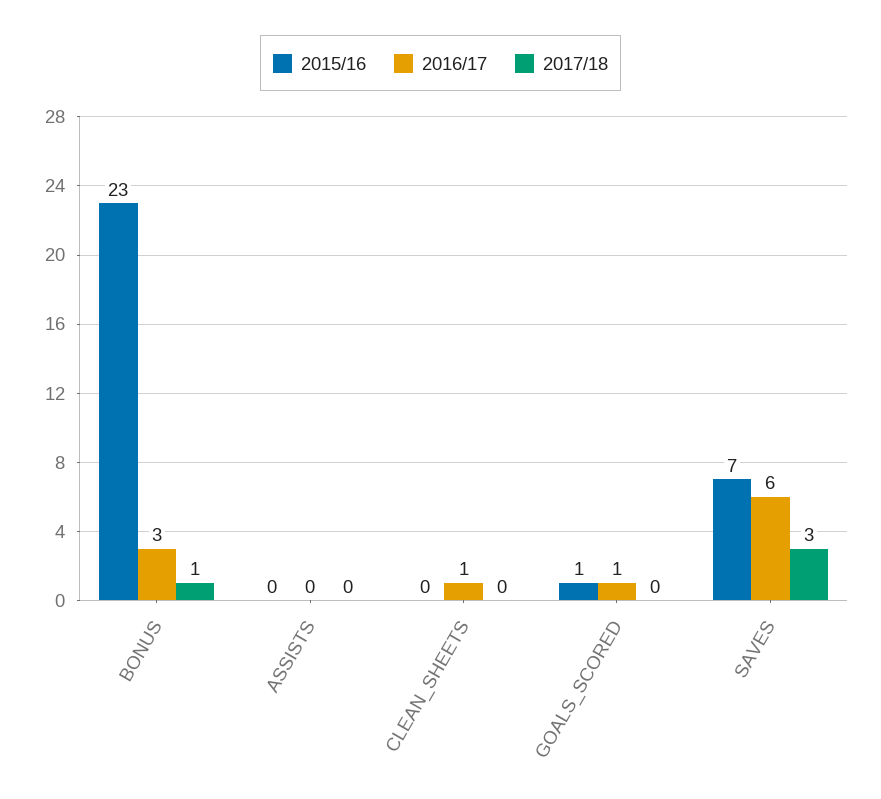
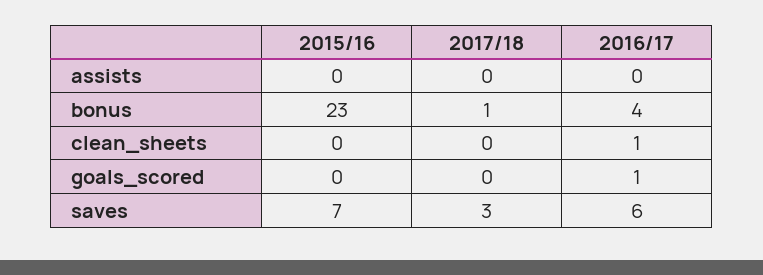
  {
    "2015/16": {
      "BONUS": 23,
      "ASSISTS": 0,
      "CLEAN_SHEETS": 0,
-     "GOALS_SCORED": 1,
+     "GOALS_SCORED": 0,
      "SAVES": 7
    },
    "2016/17": {
-     "BONUS": 3,
+     "BONUS": 4,
      "ASSISTS": 0,
      "CLEAN_SHEETS": 1,
      "GOALS_SCORED": 1,
      "SAVES": 6
    },
    "2017/18": {
      "BONUS": 1,
      "ASSISTS": 0,
      "CLEAN_SHEETS": 0,
      "GOALS_SCORED": 0,
      "SAVES": 3
    }
  }

